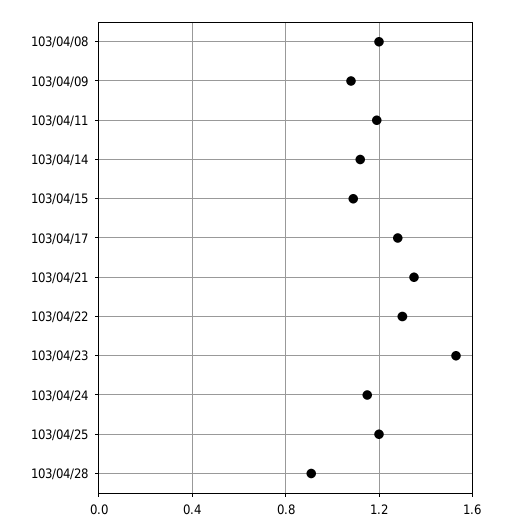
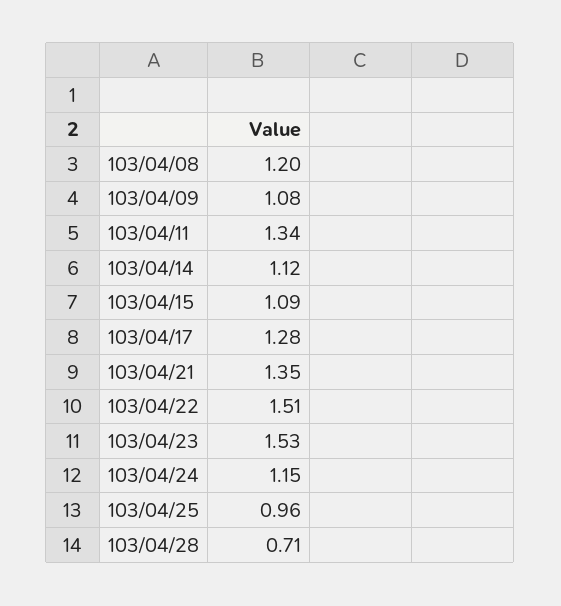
  {
    "103/04/08": 1.2,
    "103/04/09": 1.08,
-   "103/04/11": 1.2,
+   "103/04/11": 1.34,
    "103/04/14": 1.12,
    "103/04/15": 1.09,
    "103/04/17": 1.28,
    "103/04/21": 1.35,
-   "103/04/22": 1.3,
+   "103/04/22": 1.51,
    "103/04/23": 1.53,
    "103/04/24": 1.15,
-   "103/04/25": 1.2,
+   "103/04/25": 0.96,
-   "103/04/28": 0.9
+   "103/04/28": 0.71
  }

